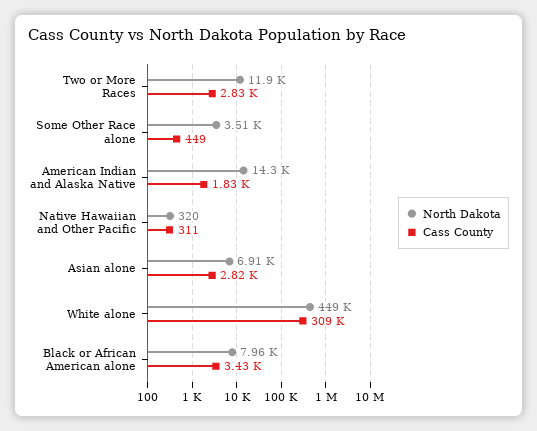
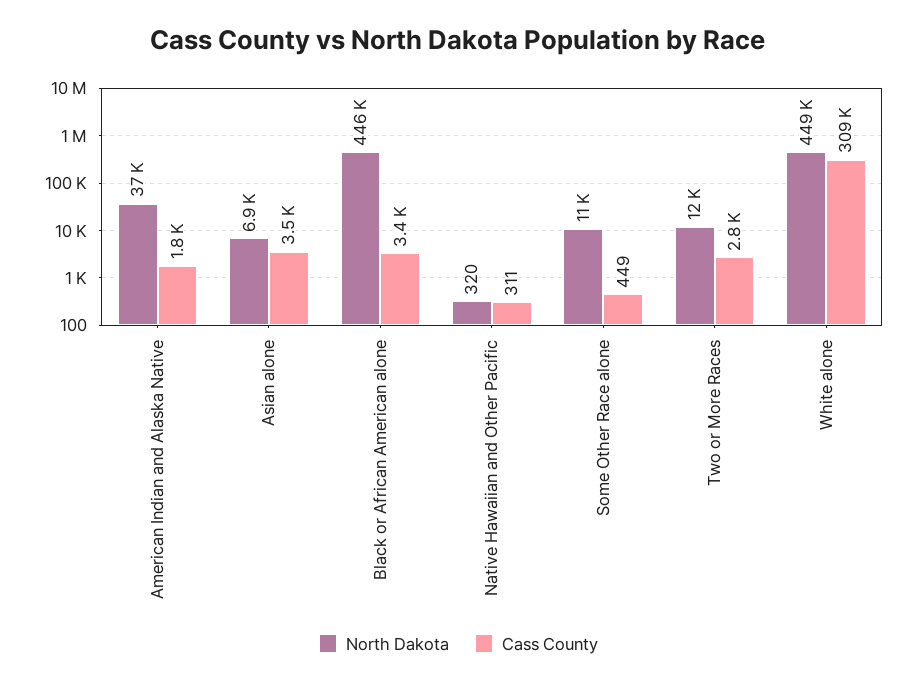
  {
    "North Dakota": {
      "Two or More Races": 11900,
-     "Some Other Race alone": 3510,
+     "Some Other Race alone": 11000,
-     "American Indian and Alaska Native": 14300,
+     "American Indian and Alaska Native": 37000,
      "Native Hawaiian and Other Pacific": 320,
      "Asian alone": 6910,
      "White alone": 449000,
-     "Black or African American alone": 7960
+     "Black or African American alone": 446000
    },
    "Cass County": {
      "Two or More Races": 2830,
      "Some Other Race alone": 449,
      "American Indian and Alaska Native": 1830,
      "Native Hawaiian and Other Pacific": 311,
-     "Asian alone": 2820,
+     "Asian alone": 3500,
      "White alone": 309000,
      "Black or African American alone": 3430
    }
  }

